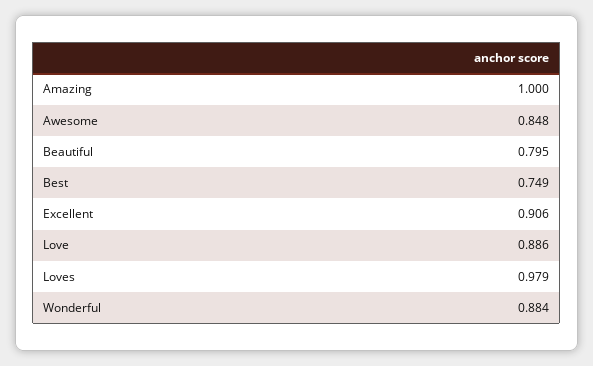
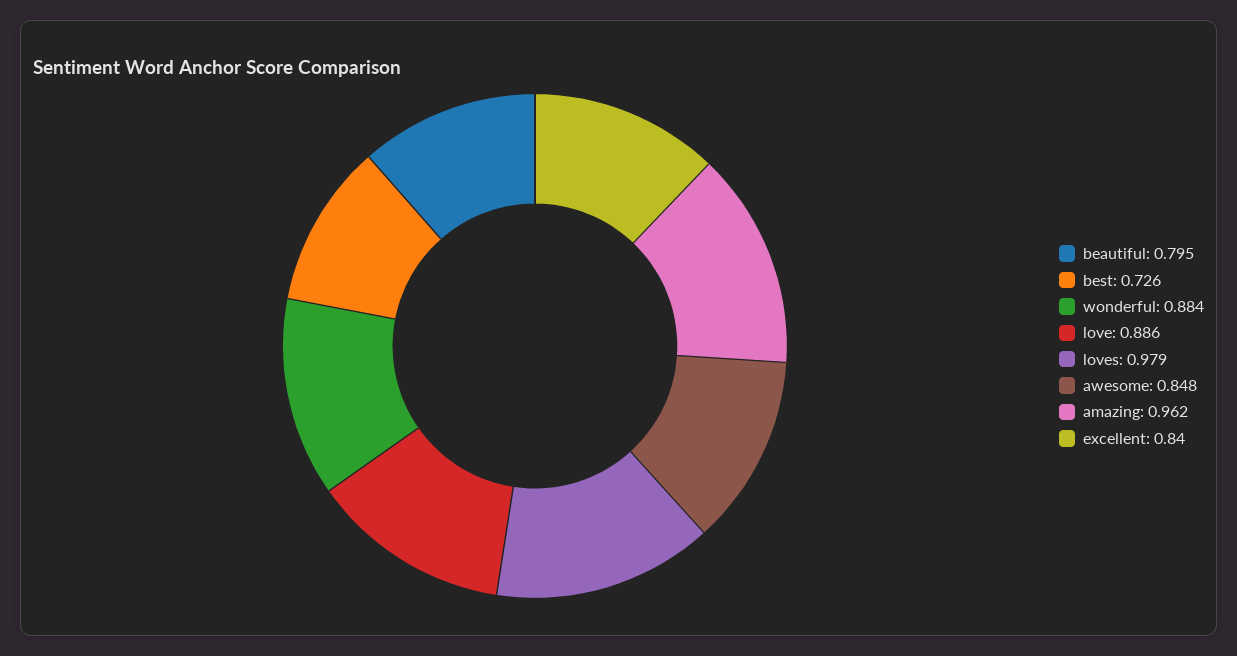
  {
-   "Amazing": 1,
+   "Amazing": 0.962,
    "Awesome": 0.848,
    "Beautiful": 0.795,
-   "Best": 0.749,
+   "Best": 0.726,
-   "Excellent": 0.906,
+   "Excellent": 0.84,
    "Love": 0.886,
    "Loves": 0.979,
    "Wonderful": 0.884
  }

